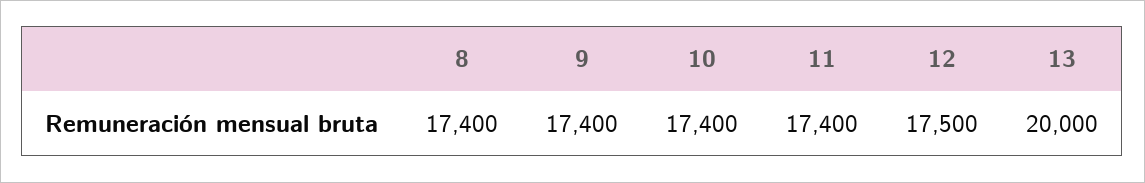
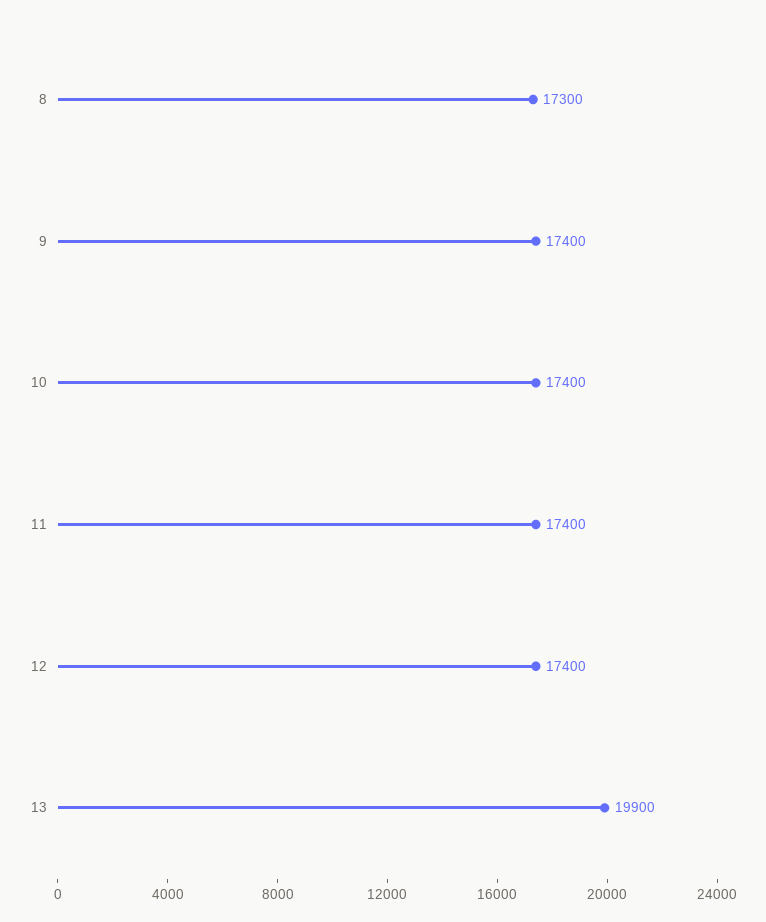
  {
-   "8": 17400,
+   "8": 17300,
    "9": 17400,
    "10": 17400,
    "11": 17400,
-   "12": 17500,
+   "12": 17400,
-   "13": 20000
+   "13": 19900
  }

